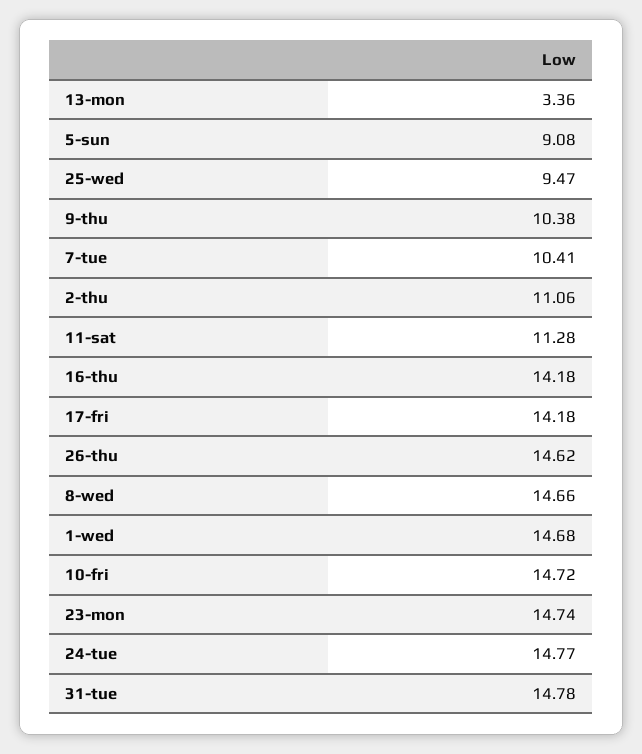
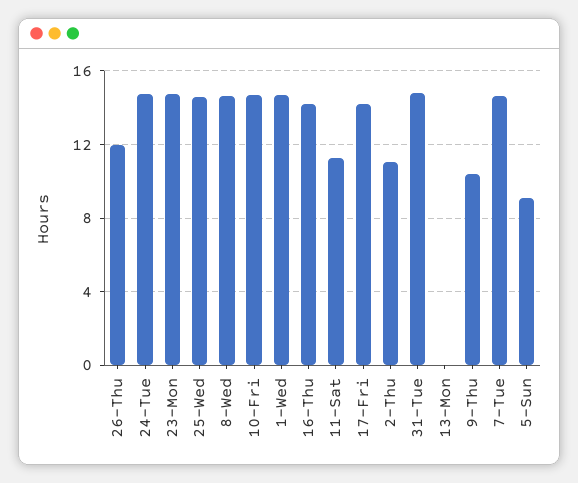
  {
-   "13-mon": 3.36,
+   "13-mon": 0,
    "5-sun": 9.08,
-   "25-wed": 9.47,
+   "25-wed": 14.5,
    "9-thu": 10.38,
-   "7-tue": 10.41,
+   "7-tue": 14.5,
    "2-thu": 11.06,
    "11-sat": 11.28,
    "16-thu": 14.18,
    "17-fri": 14.18,
-   "26-thu": 14.62,
+   "26-thu": 12,
    "8-wed": 14.66,
    "1-wed": 14.68,
    "10-fri": 14.72,
    "23-mon": 14.74,
    "24-tue": 14.77,
    "31-tue": 14.78
  }

